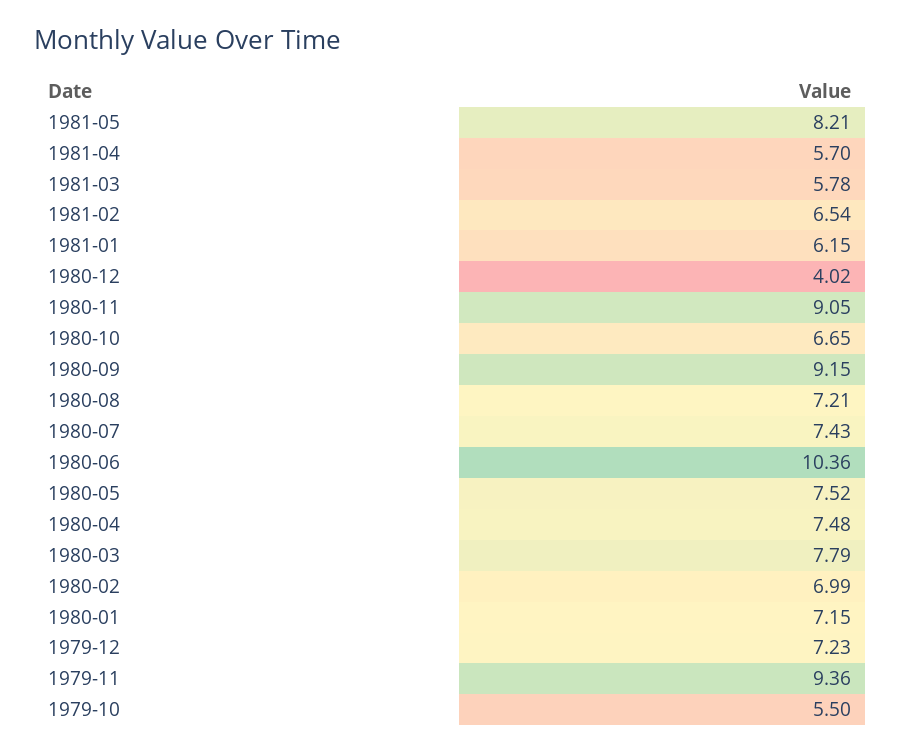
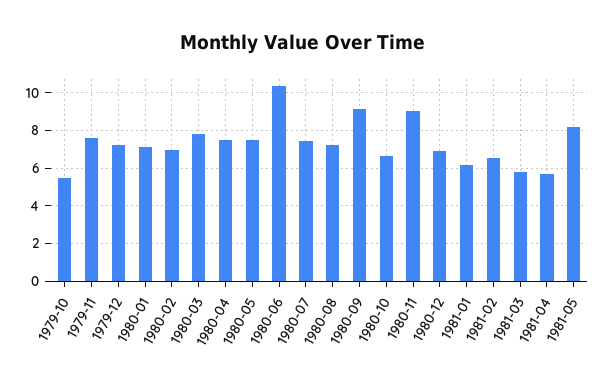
  {
    "1981-05": 8.21,
    "1981-04": 5.7,
    "1981-03": 5.78,
    "1981-02": 6.54,
    "1981-01": 6.15,
-   "1980-12": 4.02,
+   "1980-12": 7,
    "1980-11": 9.05,
    "1980-10": 6.65,
    "1980-09": 9.15,
    "1980-08": 7.21,
    "1980-07": 7.43,
    "1980-06": 10.36,
    "1980-05": 7.52,
    "1980-04": 7.48,
    "1980-03": 7.79,
    "1980-02": 6.99,
    "1980-01": 7.15,
    "1979-12": 7.23,
-   "1979-11": 9.36,
+   "1979-11": 7.5,
    "1979-10": 5.5
  }

